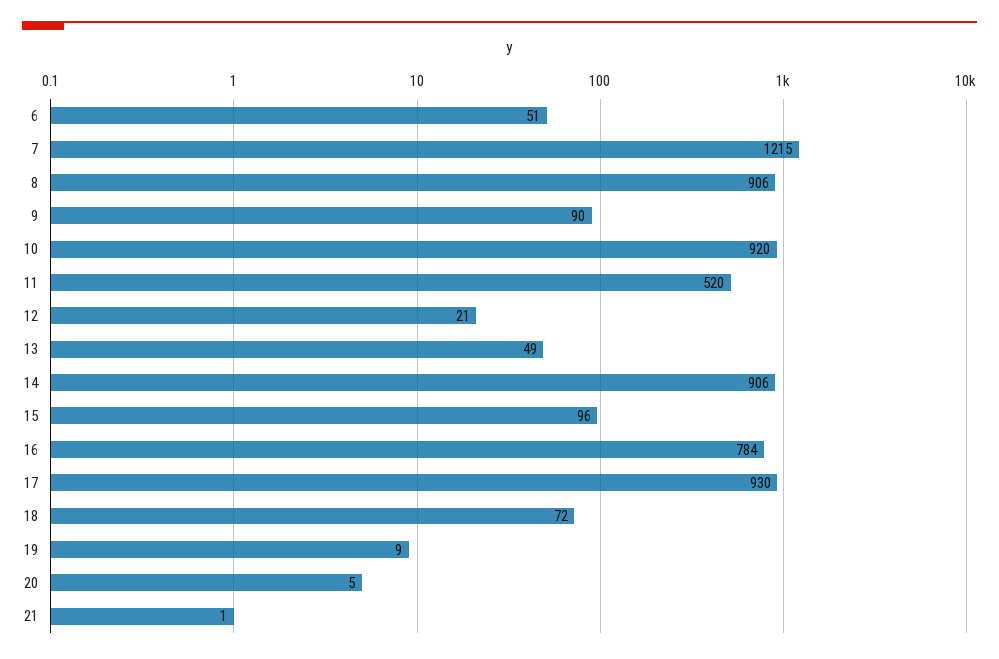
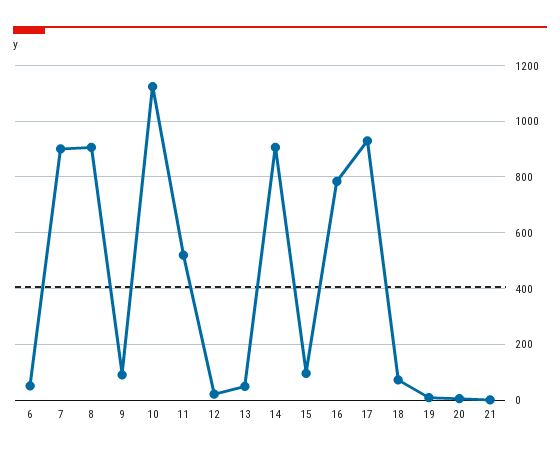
  {
    "6": 51,
-   "7": 1215,
+   "7": 900,
    "8": 906,
    "9": 90,
-   "10": 920,
+   "10": 1125,
    "11": 520,
    "12": 21,
    "13": 49,
    "14": 906,
    "15": 96,
    "16": 784,
    "17": 930,
    "18": 72,
    "19": 9,
    "20": 5,
    "21": 1
  }

